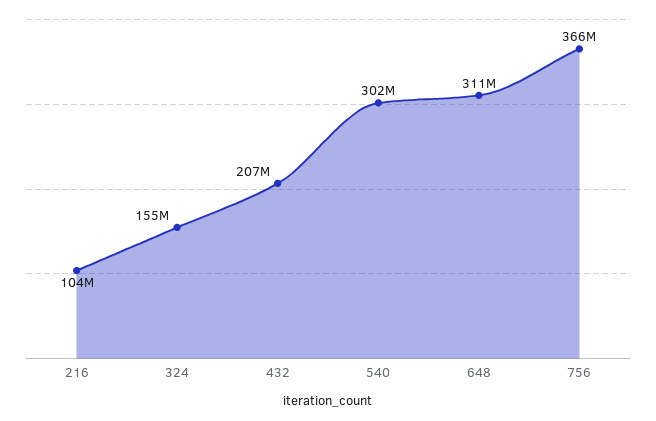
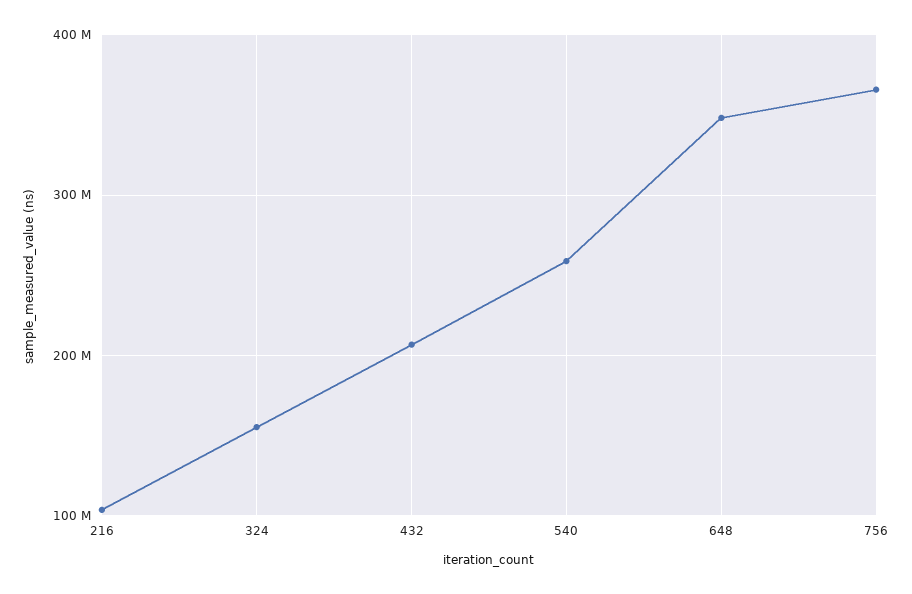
  {
    "216": 104000000,
    "324": 155000000,
    "432": 207000000,
-   "540": 302000000,
+   "540": 260000000,
-   "648": 311000000,
+   "648": 350000000,
    "756": 366000000
  }

